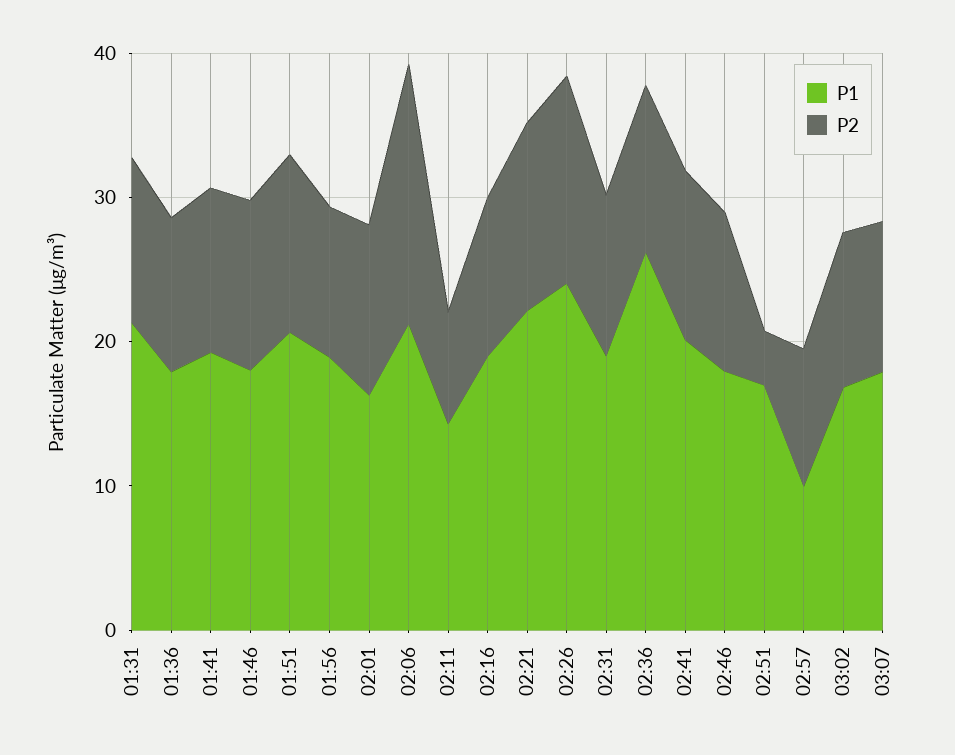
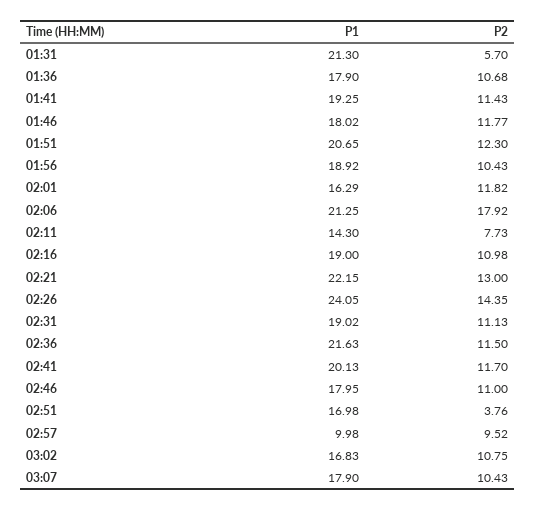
  {
    "P1": {
      "01:31": 21.3,
      "01:36": 17.9,
      "01:41": 19.25,
      "01:46": 18.02,
      "01:51": 20.65,
      "01:56": 18.92,
      "02:01": 16.29,
      "02:06": 21.25,
      "02:11": 14.3,
      "02:16": 19,
      "02:21": 22.15,
      "02:26": 24.05,
      "02:31": 19.02,
-     "02:36": 26,
+     "02:36": 21.63,
      "02:41": 20.13,
      "02:46": 17.95,
      "02:51": 16.98,
      "02:57": 9.98,
      "03:02": 16.83,
      "03:07": 17.9
    },
    "P2": {
-     "01:31": 12,
+     "01:31": 5.7,
      "01:36": 10.68,
      "01:41": 11.43,
      "01:46": 11.77,
      "01:51": 12.3,
      "01:56": 10.43,
      "02:01": 11.82,
      "02:06": 17.92,
      "02:11": 7.73,
      "02:16": 10.98,
      "02:21": 13,
      "02:26": 14.35,
      "02:31": 11.13,
      "02:36": 11.5,
      "02:41": 11.7,
      "02:46": 11,
      "02:51": 3.76,
      "02:57": 9.52,
      "03:02": 10.75,
      "03:07": 10.43
    }
  }

